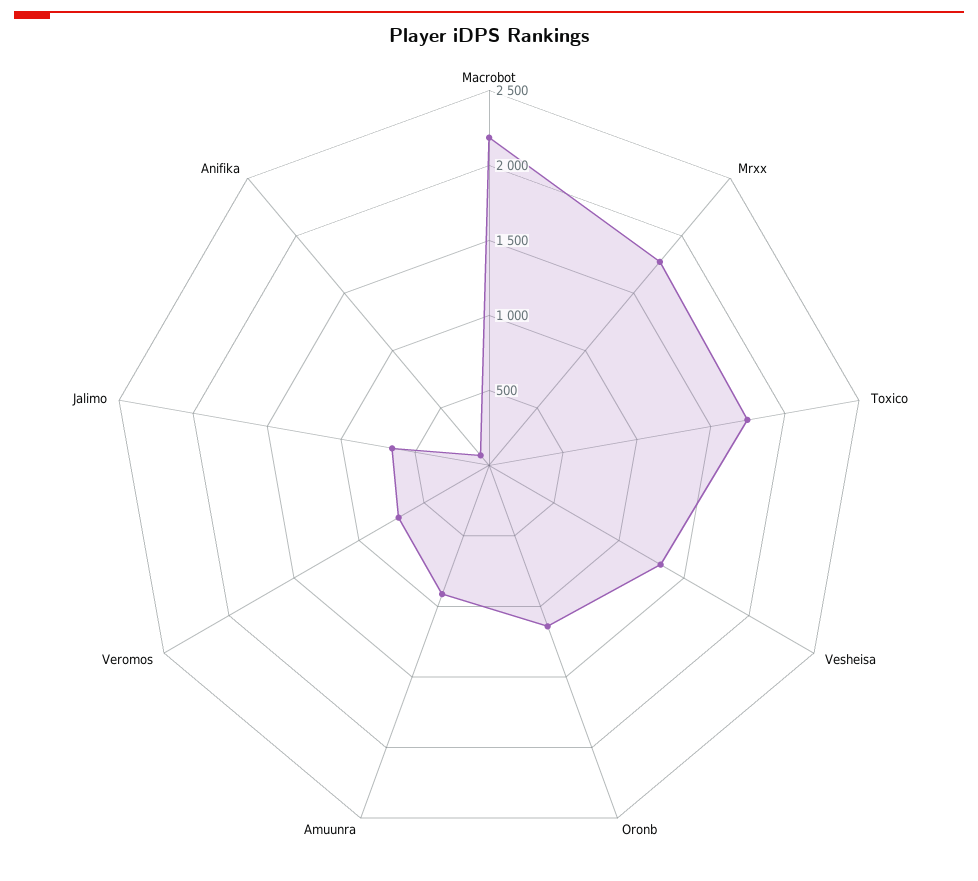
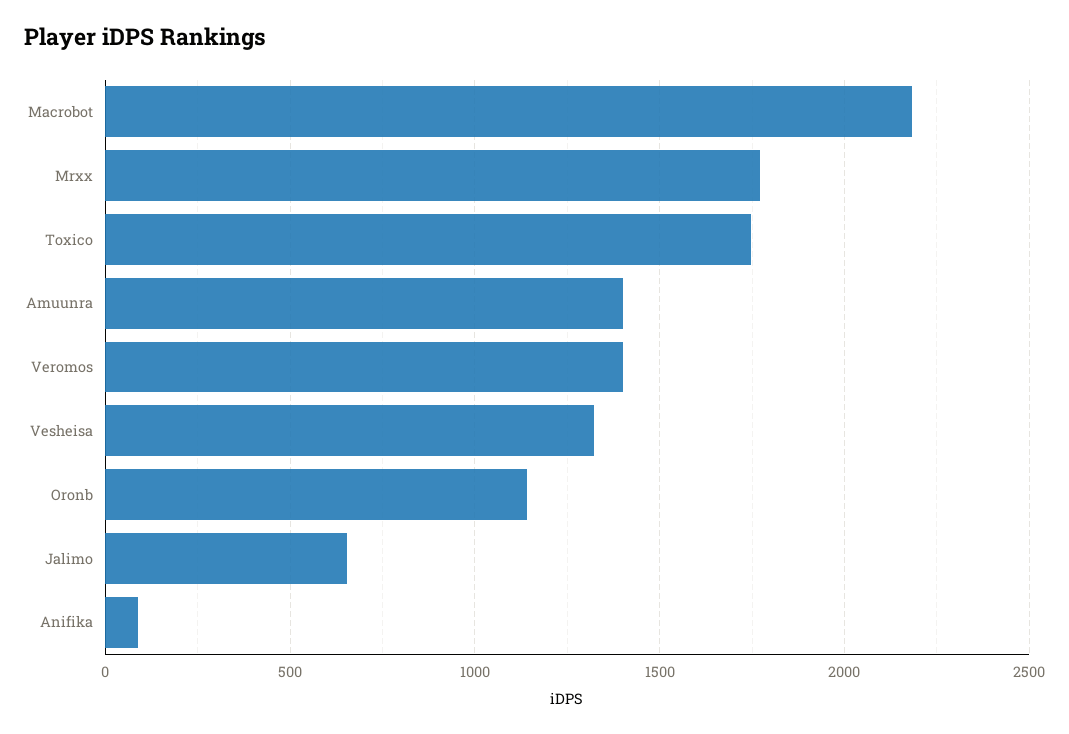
  {
    "Macrobot": 2200,
    "Mrxx": 1750,
    "Toxico": 1750,
    "Vesheisa": 1300,
    "Oronb": 1150,
-   "Amuunra": 900,
+   "Amuunra": 1400,
-   "Veromos": 700,
+   "Veromos": 1400,
    "Jalimo": 650,
    "Anifika": 100
  }

